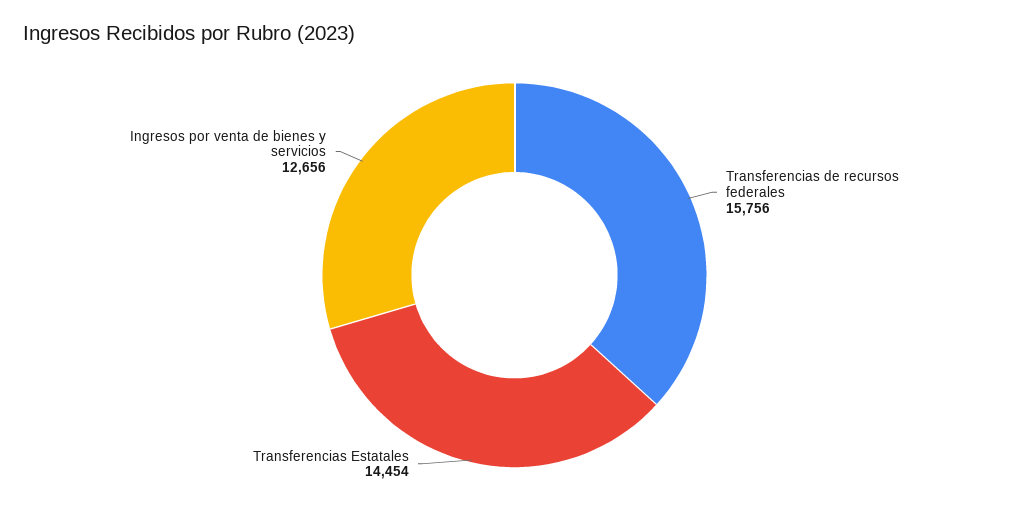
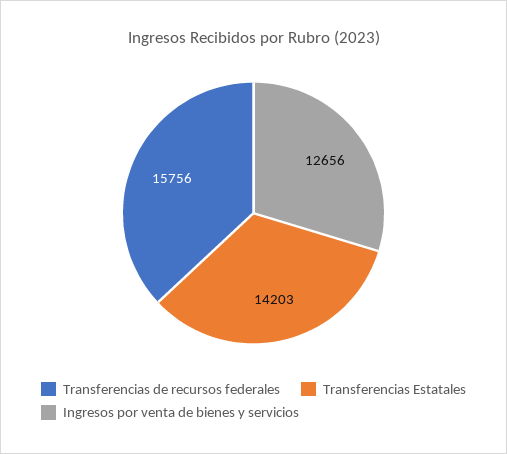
  {
    "Transferencias de recursos federales": 15756,
-   "Transferencias Estatales": 14454,
+   "Transferencias Estatales": 14203,
    "Ingresos por venta de bienes y servicios": 12656
  }

